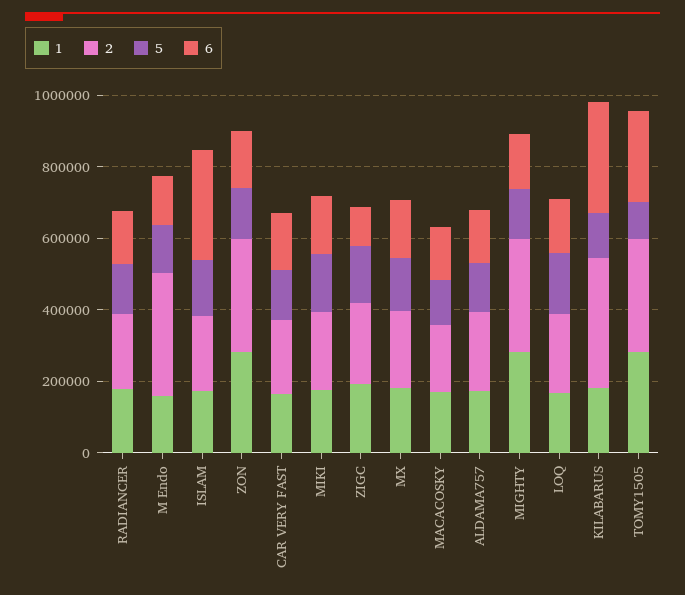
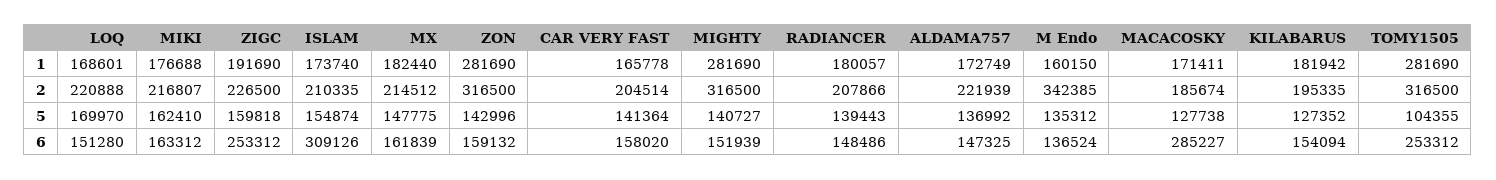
  {
    "1": {
      "RADIANCER": 180057,
      "M Endo": 160150,
      "ISLAM": 173740,
      "ZON": 281690,
      "CAR VERY FAST": 165778,
      "MIKI": 176688,
      "ZIGC": 191690,
      "MX": 182440,
      "MACACOSKY": 171411,
      "ALDAMA757": 172749,
      "MIGHTY": 281690,
      "LOQ": 168601,
      "KILABARUS": 181942,
      "TOMY1505": 281690
    },
    "2": {
      "RADIANCER": 207866,
      "M Endo": 342385,
      "ISLAM": 210335,
      "ZON": 316500,
      "CAR VERY FAST": 204514,
      "MIKI": 216807,
      "ZIGC": 226500,
      "MX": 214512,
      "MACACOSKY": 185674,
      "ALDAMA757": 221939,
      "MIGHTY": 316500,
      "LOQ": 220888,
-     "KILABARUS": 350000,
+     "KILABARUS": 195335,
      "TOMY1505": 316500
    },
    "5": {
      "RADIANCER": 139443,
      "M Endo": 135312,
      "ISLAM": 154874,
      "ZON": 142996,
      "CAR VERY FAST": 141364,
      "MIKI": 162410,
      "ZIGC": 159818,
      "MX": 147775,
      "MACACOSKY": 127738,
      "ALDAMA757": 136992,
      "MIGHTY": 140727,
      "LOQ": 169970,
      "KILABARUS": 127352,
      "TOMY1505": 104355
    },
    "6": {
      "RADIANCER": 148486,
      "M Endo": 136524,
      "ISLAM": 309126,
      "ZON": 159132,
      "CAR VERY FAST": 158020,
      "MIKI": 163312,
-     "ZIGC": 100000,
+     "ZIGC": 253312,
      "MX": 161839,
-     "MACACOSKY": 150000,
+     "MACACOSKY": 285227,
      "ALDAMA757": 147325,
      "MIGHTY": 151939,
      "LOQ": 151280,
-     "KILABARUS": 300000,
+     "KILABARUS": 154094,
      "TOMY1505": 253312
    }
  }

